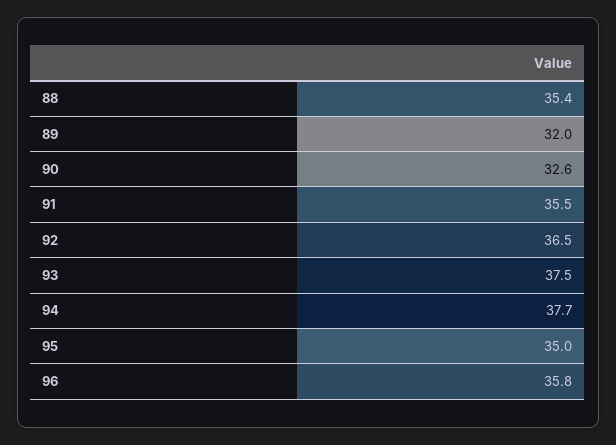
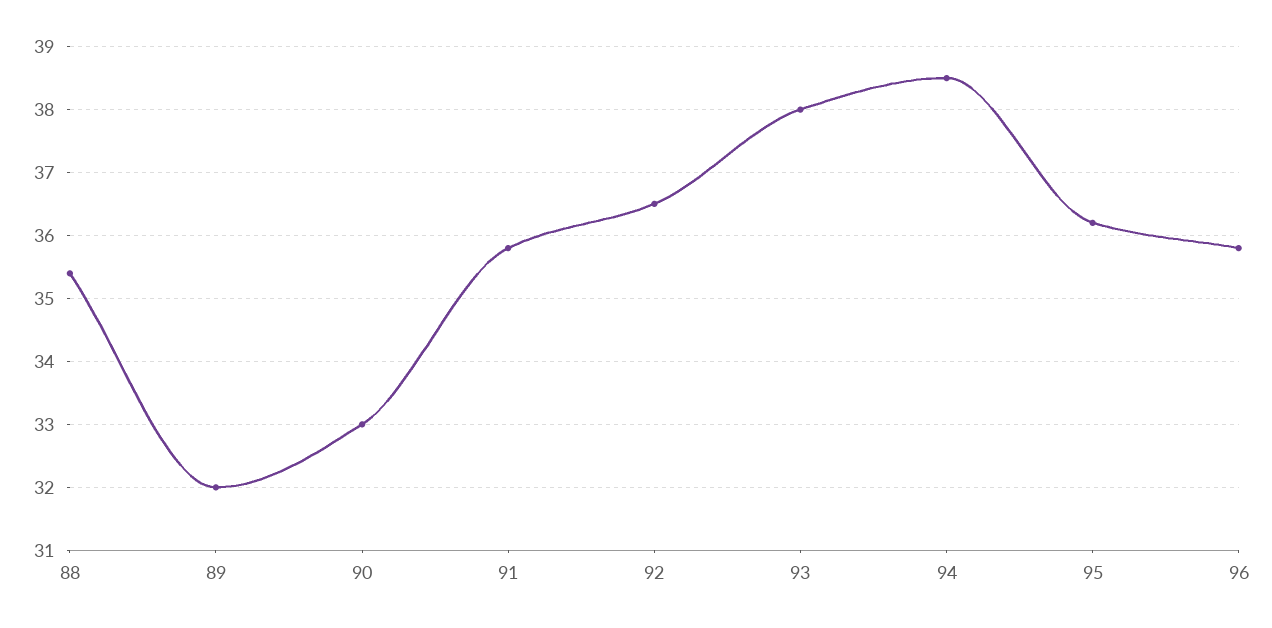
  {
    "88": 35.4,
    "89": 32,
-   "90": 32.6,
+   "90": 33,
-   "91": 35.5,
+   "91": 35.8,
    "92": 36.5,
-   "93": 37.5,
+   "93": 38,
-   "94": 37.7,
+   "94": 38.5,
-   "95": 35,
+   "95": 36.2,
    "96": 35.8
  }

